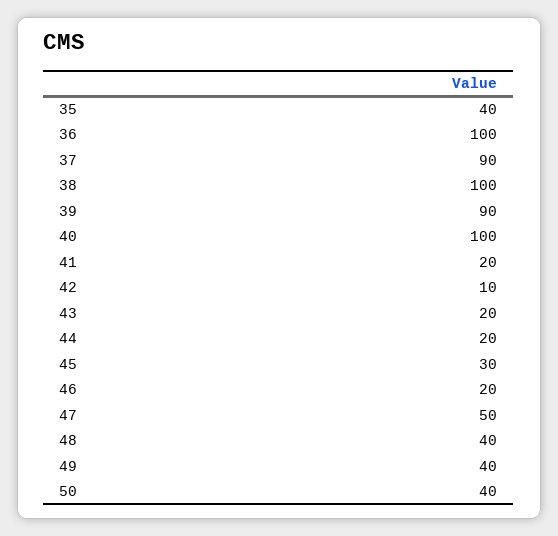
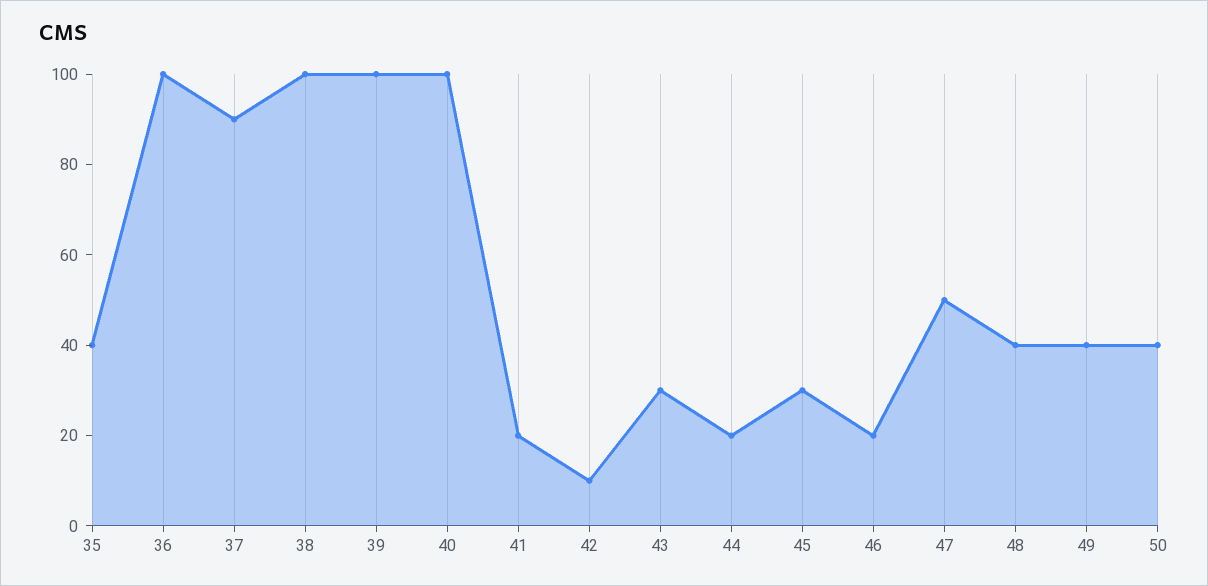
  {
    "35": 40,
    "36": 100,
    "37": 90,
    "38": 100,
-   "39": 90,
+   "39": 100,
    "40": 100,
    "41": 20,
    "42": 10,
-   "43": 20,
+   "43": 30,
    "44": 20,
    "45": 30,
    "46": 20,
    "47": 50,
    "48": 40,
    "49": 40,
    "50": 40
  }

